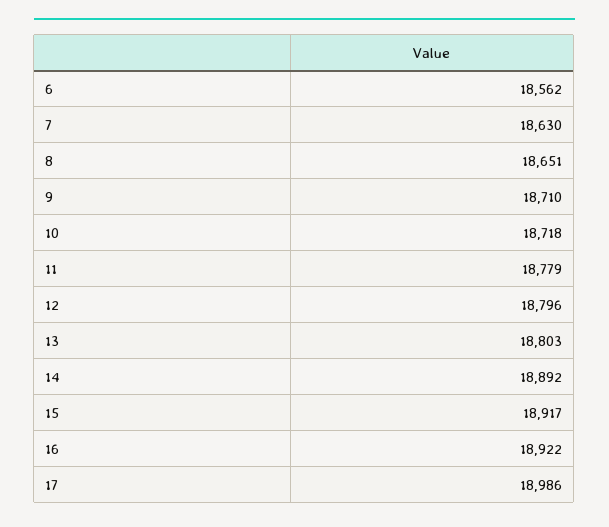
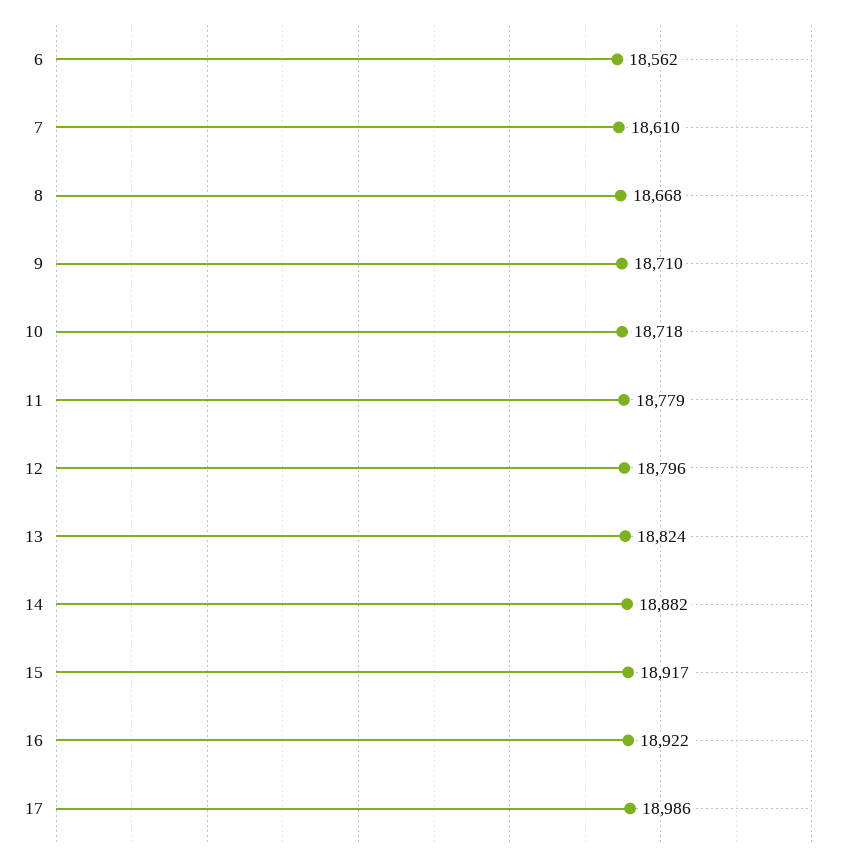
  {
    "6": 18562,
-   "7": 18630,
+   "7": 18610,
-   "8": 18651,
+   "8": 18668,
    "9": 18710,
    "10": 18718,
    "11": 18779,
    "12": 18796,
-   "13": 18803,
+   "13": 18824,
-   "14": 18892,
+   "14": 18882,
    "15": 18917,
    "16": 18922,
    "17": 18986
  }

